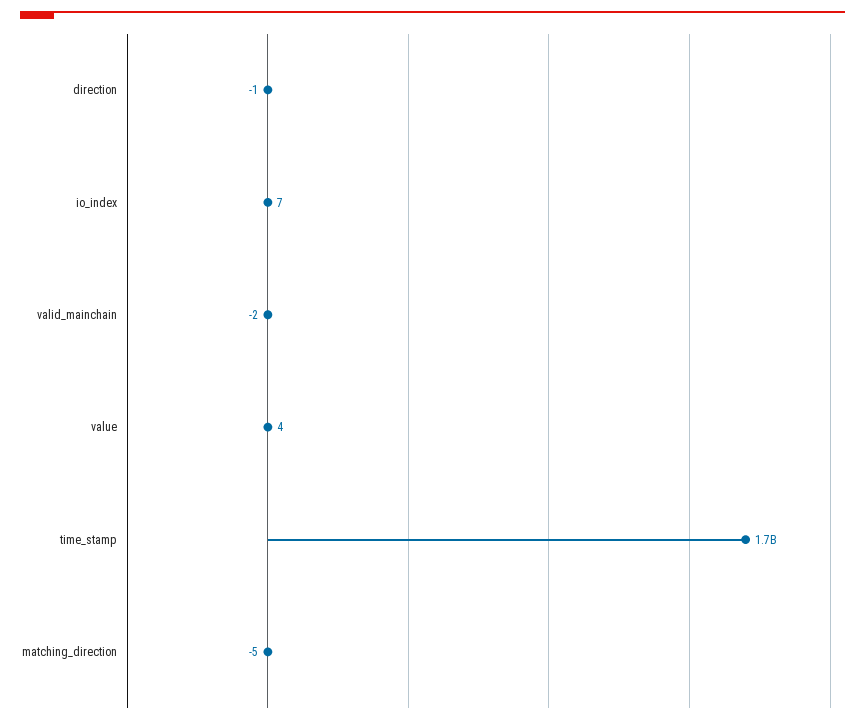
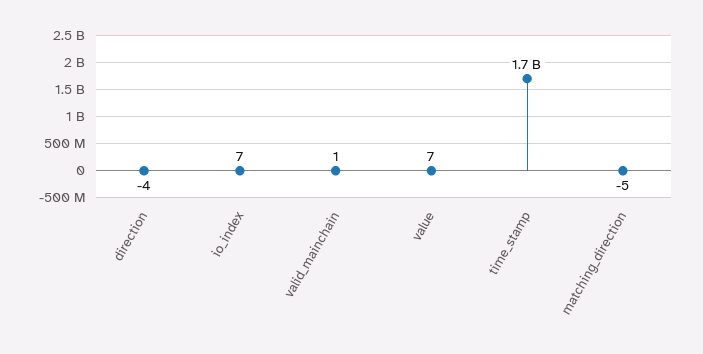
  {
-   "direction": -1,
+   "direction": -4,
    "io_index": 7,
-   "valid_mainchain": -2,
+   "valid_mainchain": 1,
-   "value": 4,
+   "value": 7,
    "time_stamp": 1700000000,
    "matching_direction": -5
  }

